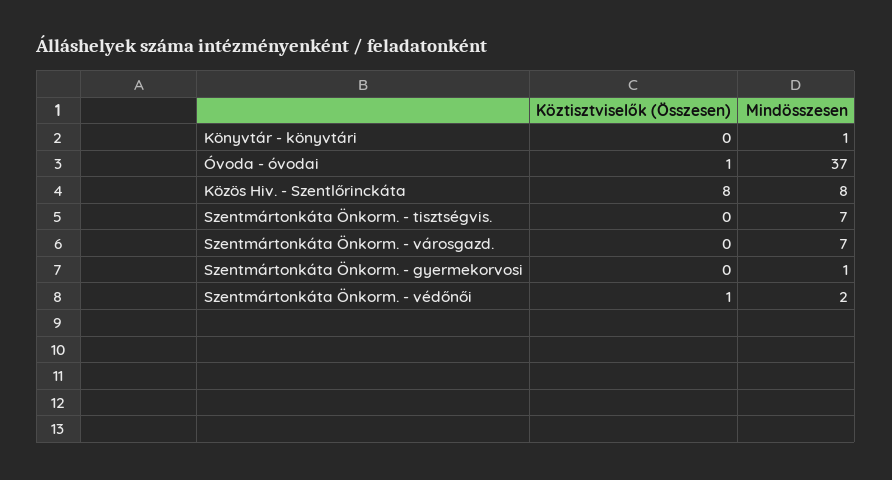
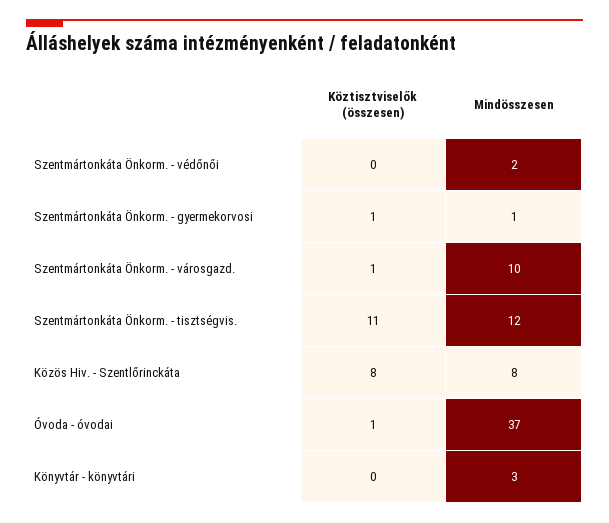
  {
    "Köztisztviselők (Összesen)": {
      "Könyvtár - könyvtári": 0,
      "Óvoda - óvodai": 1,
      "Közös Hiv. - Szentlőrinckáta": 8,
-     "Szentmártonkáta Önkorm. - tisztségvis.": 0,
+     "Szentmártonkáta Önkorm. - tisztségvis.": 11,
-     "Szentmártonkáta Önkorm. - városgazd.": 0,
+     "Szentmártonkáta Önkorm. - városgazd.": 1,
-     "Szentmártonkáta Önkorm. - gyermekorvosi": 0,
+     "Szentmártonkáta Önkorm. - gyermekorvosi": 1,
-     "Szentmártonkáta Önkorm. - védőnői": 1
+     "Szentmártonkáta Önkorm. - védőnői": 0
    },
    "Mindösszesen": {
-     "Könyvtár - könyvtári": 1,
+     "Könyvtár - könyvtári": 3,
      "Óvoda - óvodai": 37,
      "Közös Hiv. - Szentlőrinckáta": 8,
-     "Szentmártonkáta Önkorm. - tisztségvis.": 7,
+     "Szentmártonkáta Önkorm. - tisztségvis.": 12,
-     "Szentmártonkáta Önkorm. - városgazd.": 7,
+     "Szentmártonkáta Önkorm. - városgazd.": 10,
      "Szentmártonkáta Önkorm. - gyermekorvosi": 1,
      "Szentmártonkáta Önkorm. - védőnői": 2
    }
  }

